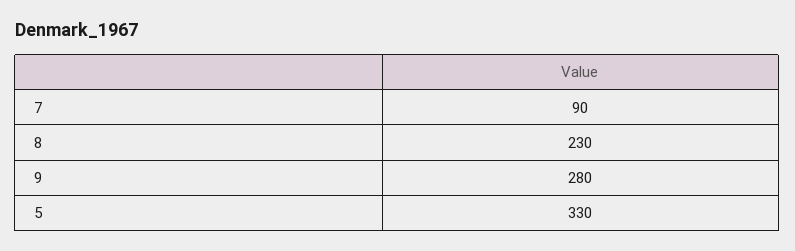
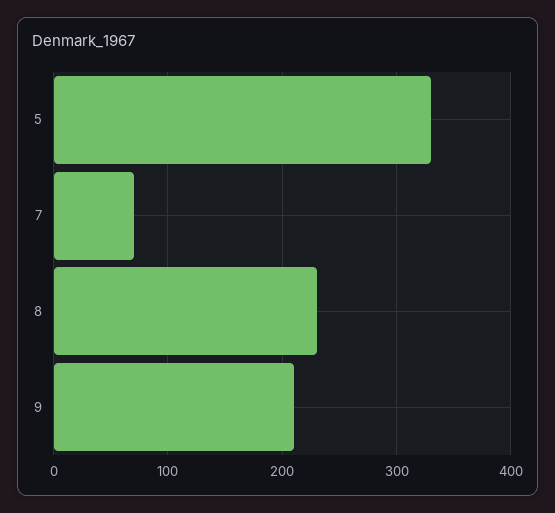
  {
-   "7": 90,
+   "7": 70,
    "8": 230,
-   "9": 280,
+   "9": 210,
    "5": 330
  }

